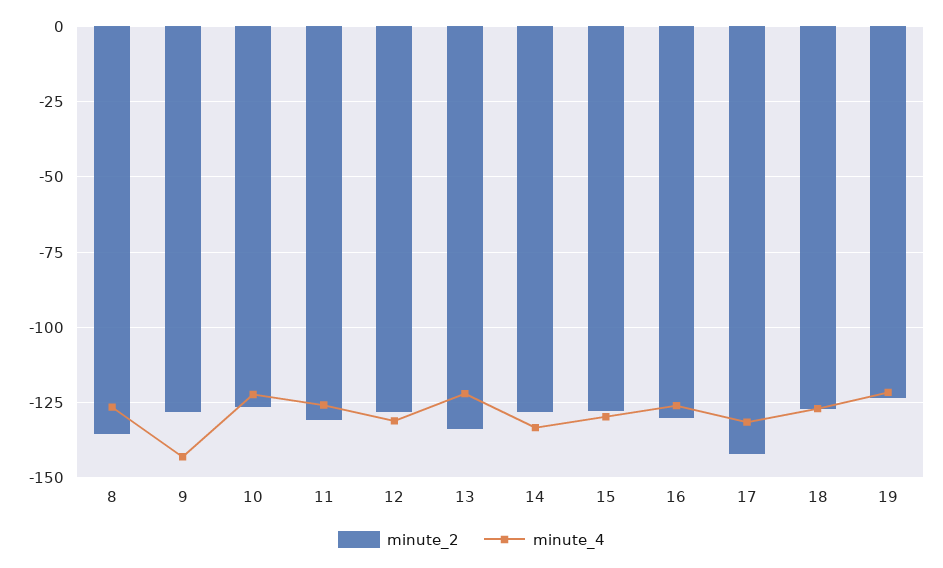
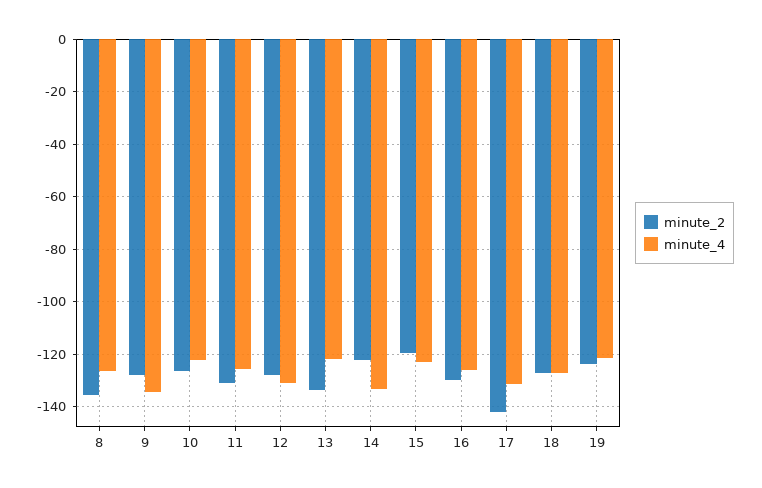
  {
    "minute_2": {
      "8": -135,
      "9": -127.5,
      "10": -127.5,
      "11": -130,
      "12": -127.5,
      "13": -135,
-     "14": -127.5,
+     "14": -122.5,
-     "15": -127.5,
+     "15": -120,
      "16": -130,
      "17": -142.5,
      "18": -127.5,
      "19": -122.5
    },
    "minute_4": {
      "8": -127.5,
-     "9": -142.5,
+     "9": -135,
      "10": -122.5,
      "11": -125,
      "12": -130,
      "13": -122.5,
      "14": -132.5,
-     "15": -130,
+     "15": -122.5,
      "16": -125,
      "17": -132.5,
      "18": -127.5,
      "19": -122.5
    }
  }

